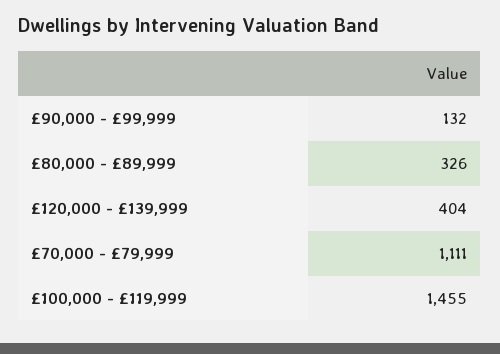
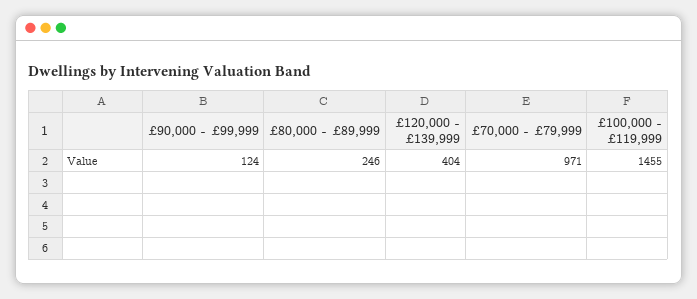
  {
-   "£90,000 - £99,999": 132,
+   "£90,000 - £99,999": 124,
-   "£80,000 - £89,999": 326,
+   "£80,000 - £89,999": 246,
    "£120,000 - £139,999": 404,
-   "£70,000 - £79,999": 1111,
+   "£70,000 - £79,999": 971,
    "£100,000 - £119,999": 1455
  }

